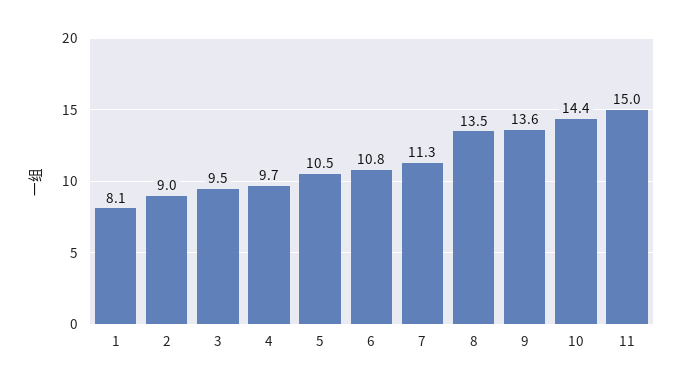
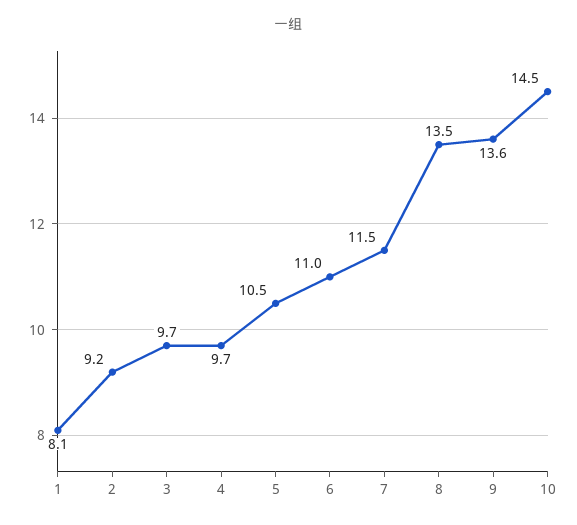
  {
    "1": 8.1,
-   "2": 9,
+   "2": 9.2,
-   "3": 9.5,
+   "3": 9.7,
    "4": 9.7,
    "5": 10.5,
-   "6": 10.8,
+   "6": 11,
-   "7": 11.3,
+   "7": 11.5,
    "8": 13.5,
    "9": 13.6,
-   "10": 14.4,
+   "10": 14.5
-   "11": 15
  }

